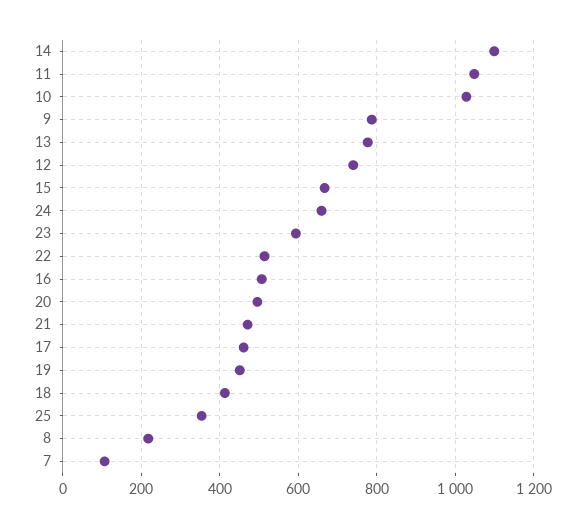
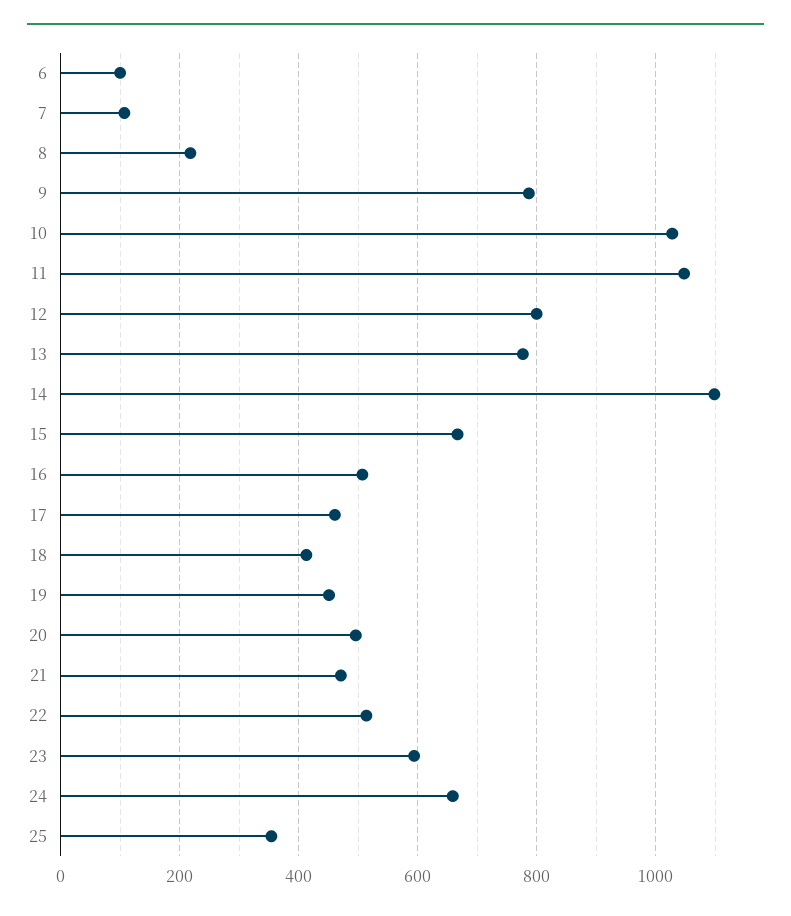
  {
    "14": 1100,
    "11": 1040,
    "10": 1020,
    "9": 780,
    "13": 780,
-   "12": 740,
+   "12": 800,
    "15": 660,
    "24": 660,
    "23": 600,
    "22": 520,
    "16": 500,
    "20": 500,
    "21": 480,
    "17": 460,
    "19": 460,
    "18": 420,
    "25": 360,
    "8": 220,
-   "7": 100
+   "7": 100,
+   "6": 100
  }

